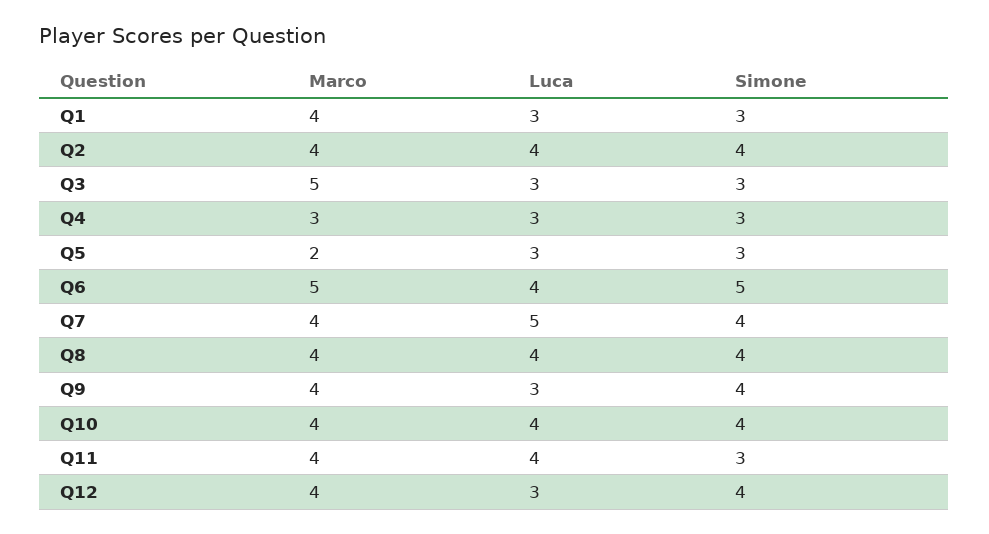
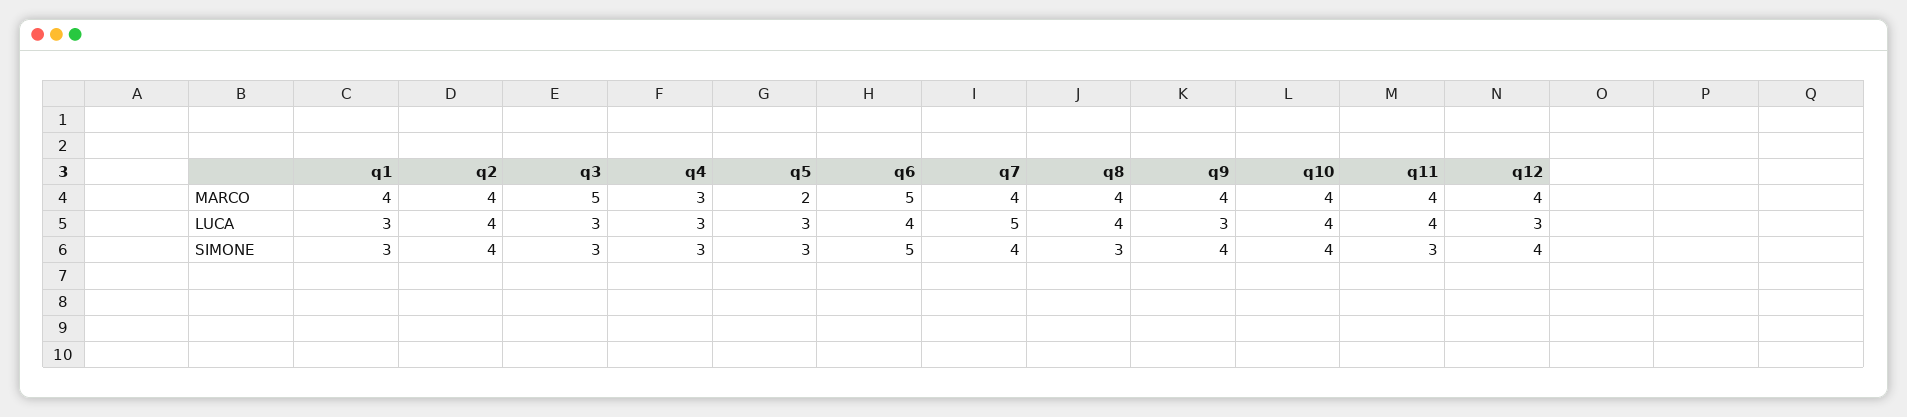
  {
    "Marco": {
      "Q1": 4,
      "Q2": 4,
      "Q3": 5,
      "Q4": 3,
      "Q5": 2,
      "Q6": 5,
      "Q7": 4,
      "Q8": 4,
      "Q9": 4,
      "Q10": 4,
      "Q11": 4,
      "Q12": 4
    },
    "Luca": {
      "Q1": 3,
      "Q2": 4,
      "Q3": 3,
      "Q4": 3,
      "Q5": 3,
      "Q6": 4,
      "Q7": 5,
      "Q8": 4,
      "Q9": 3,
      "Q10": 4,
      "Q11": 4,
      "Q12": 3
    },
    "Simone": {
      "Q1": 3,
      "Q2": 4,
      "Q3": 3,
      "Q4": 3,
      "Q5": 3,
      "Q6": 5,
      "Q7": 4,
-     "Q8": 4,
+     "Q8": 3,
      "Q9": 4,
      "Q10": 4,
      "Q11": 3,
      "Q12": 4
    }
  }

